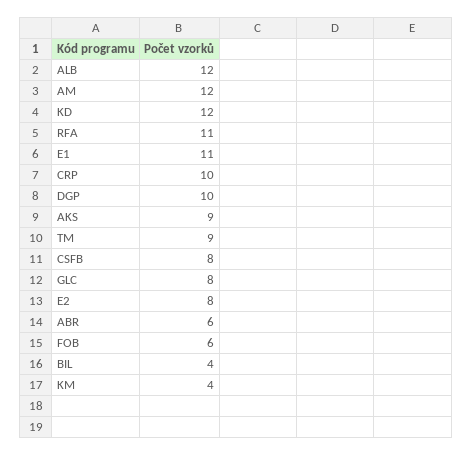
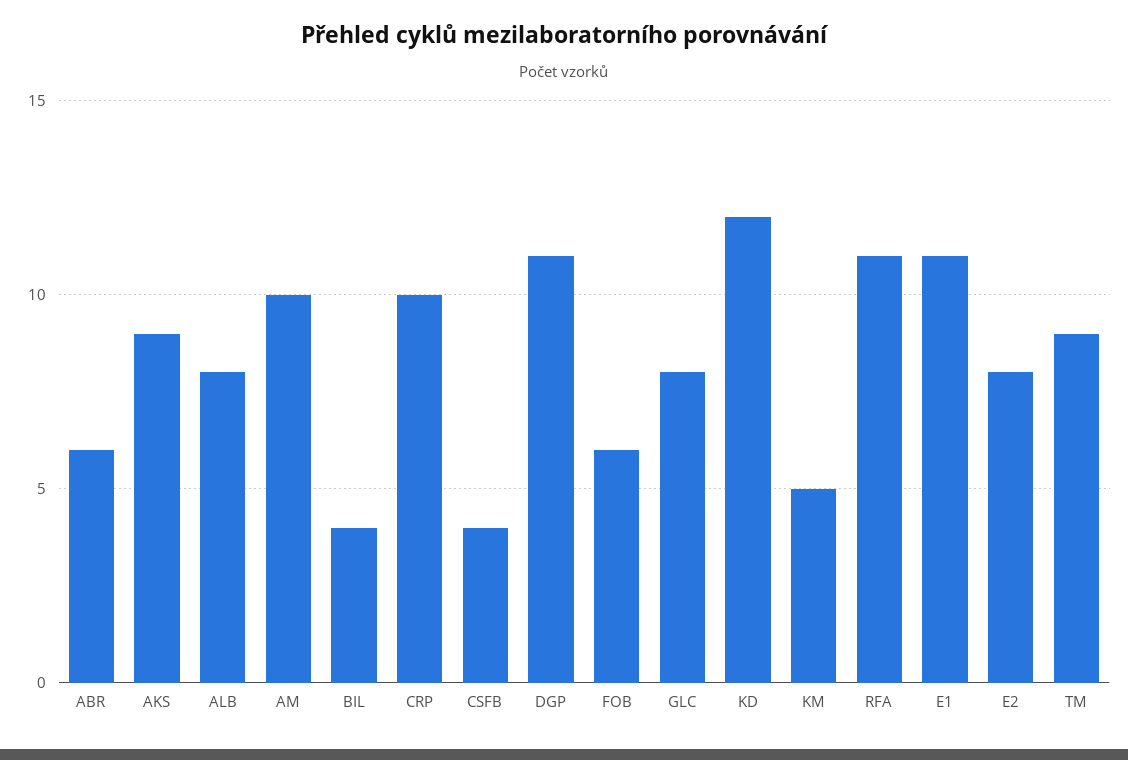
  {
-   "ALB": 12,
+   "ALB": 8,
-   "AM": 12,
+   "AM": 10,
    "KD": 12,
    "RFA": 11,
    "E1": 11,
    "CRP": 10,
-   "DGP": 10,
+   "DGP": 11,
    "AKS": 9,
    "TM": 9,
-   "CSFB": 8,
+   "CSFB": 4,
    "GLC": 8,
    "E2": 8,
    "ABR": 6,
    "FOB": 6,
    "BIL": 4,
-   "KM": 4
+   "KM": 5
  }

